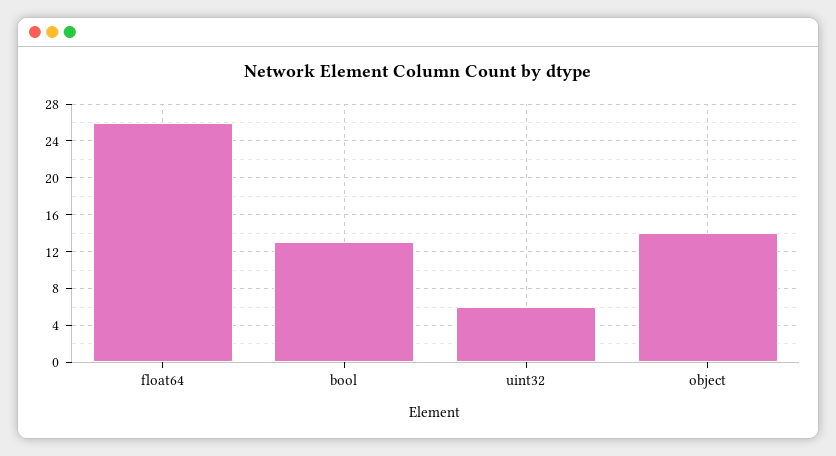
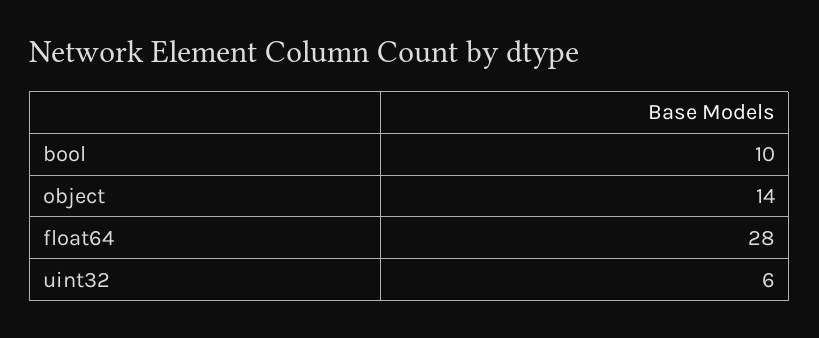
  {
-   "float64": 26,
+   "float64": 28,
-   "bool": 13,
+   "bool": 10,
    "uint32": 6,
    "object": 14
  }

